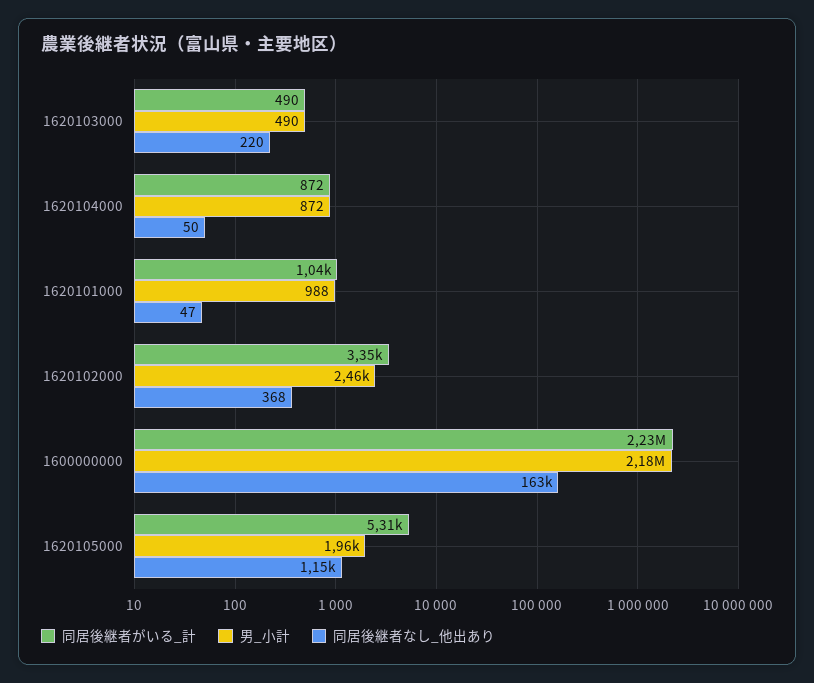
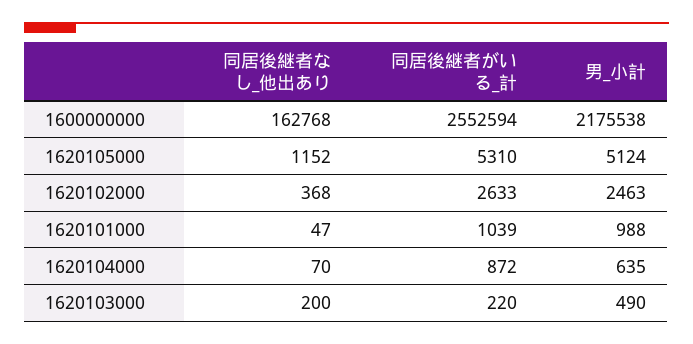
  {
    "同居後継者がいる_計": {
-     "1620103000": 490,
+     "1620103000": 220,
      "1620104000": 872,
      "1620101000": 1039,
-     "1620102000": 3350,
+     "1620102000": 2633,
-     "1600000000": 2230000,
+     "1600000000": 2552594,
      "1620105000": 5310
    },
    "男_小計": {
      "1620103000": 490,
-     "1620104000": 872,
+     "1620104000": 635,
      "1620101000": 988,
      "1620102000": 2463,
      "1600000000": 2175538,
-     "1620105000": 1960
+     "1620105000": 5124
    },
    "同居後継者なし_他出あり": {
-     "1620103000": 220,
+     "1620103000": 200,
-     "1620104000": 50,
+     "1620104000": 70,
      "1620101000": 47,
      "1620102000": 368,
      "1600000000": 162768,
      "1620105000": 1152
    }
  }

